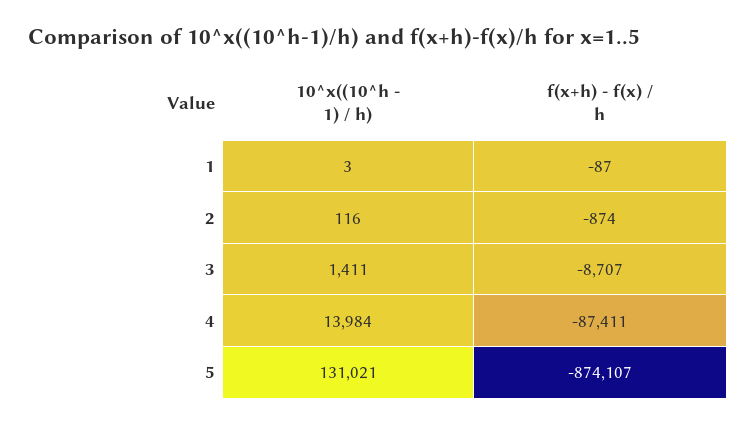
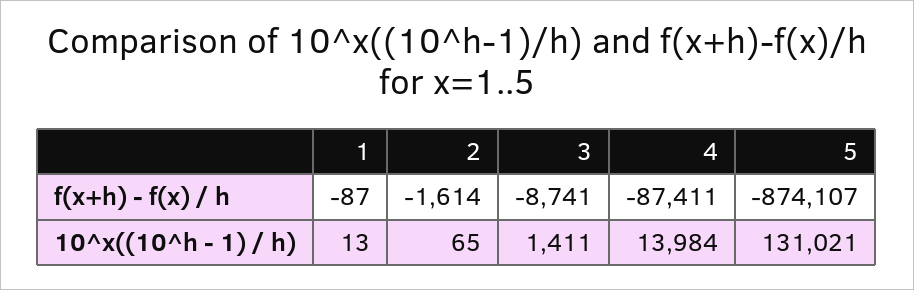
  {
    "10^x((10^h - 1) / h)": {
-     "1": 3,
+     "1": 13,
-     "2": 116,
+     "2": 65,
      "3": 1411,
      "4": 13984,
      "5": 131021
    },
    "f(x+h) - f(x) / h": {
      "1": -87,
-     "2": -874,
+     "2": -1614,
-     "3": -8707,
+     "3": -8741,
      "4": -87411,
      "5": -874107
    }
  }

